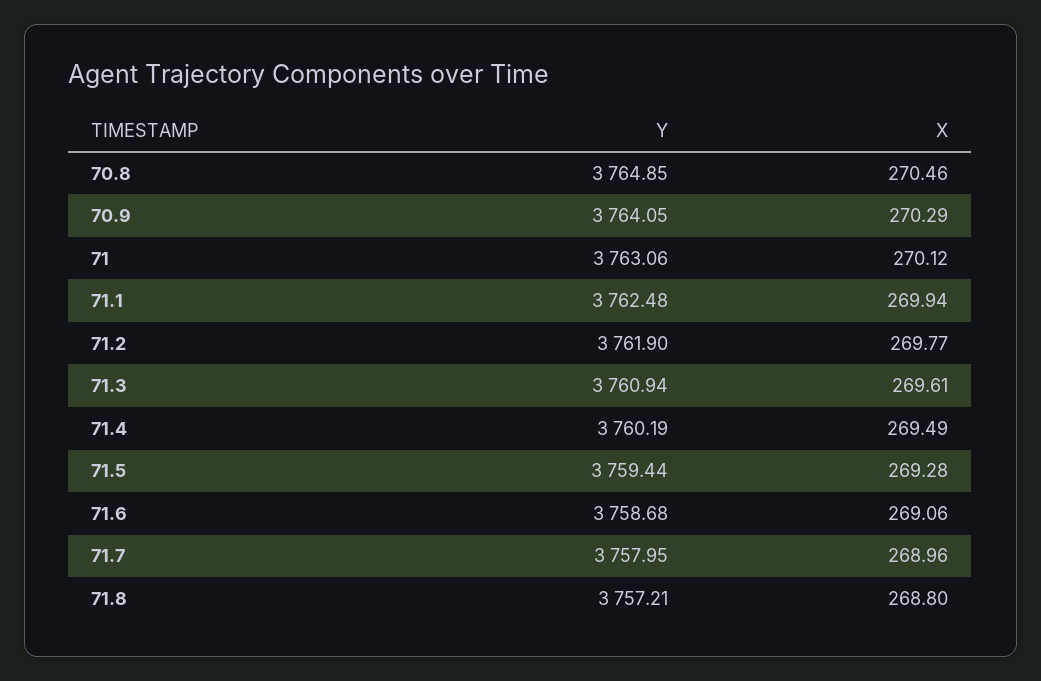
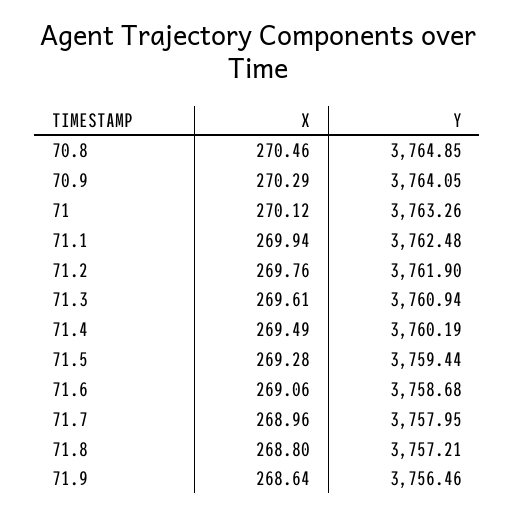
  {
    "Y": {
      "70.8": 3764.85,
      "70.9": 3764.05,
-     "71": 3763.06,
+     "71": 3763.26,
      "71.1": 3762.48,
      "71.2": 3761.9,
      "71.3": 3760.94,
      "71.4": 3760.19,
      "71.5": 3759.44,
      "71.6": 3758.68,
      "71.7": 3757.95,
-     "71.8": 3757.21
+     "71.8": 3757.21,
+     "71.9": 3756.46
    },
    "X": {
      "70.8": 270.46,
      "70.9": 270.29,
      "71": 270.12,
      "71.1": 269.94,
-     "71.2": 269.77,
+     "71.2": 269.76,
      "71.3": 269.61,
      "71.4": 269.49,
      "71.5": 269.28,
      "71.6": 269.06,
      "71.7": 268.96,
-     "71.8": 268.8
+     "71.8": 268.8,
+     "71.9": 268.64
    }
  }

